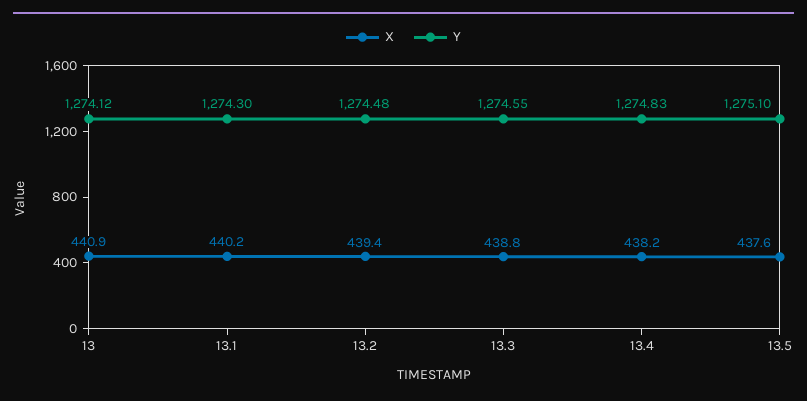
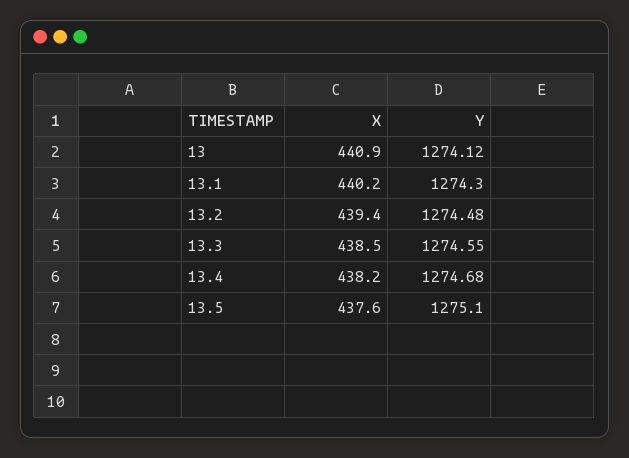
  {
    "X": {
      "13": 440.9,
      "13.1": 440.2,
      "13.2": 439.4,
-     "13.3": 438.8,
+     "13.3": 438.5,
      "13.4": 438.2,
      "13.5": 437.6
    },
    "Y": {
      "13": 1274.12,
      "13.1": 1274.3,
      "13.2": 1274.48,
      "13.3": 1274.55,
-     "13.4": 1274.83,
+     "13.4": 1274.68,
      "13.5": 1275.1
    }
  }

